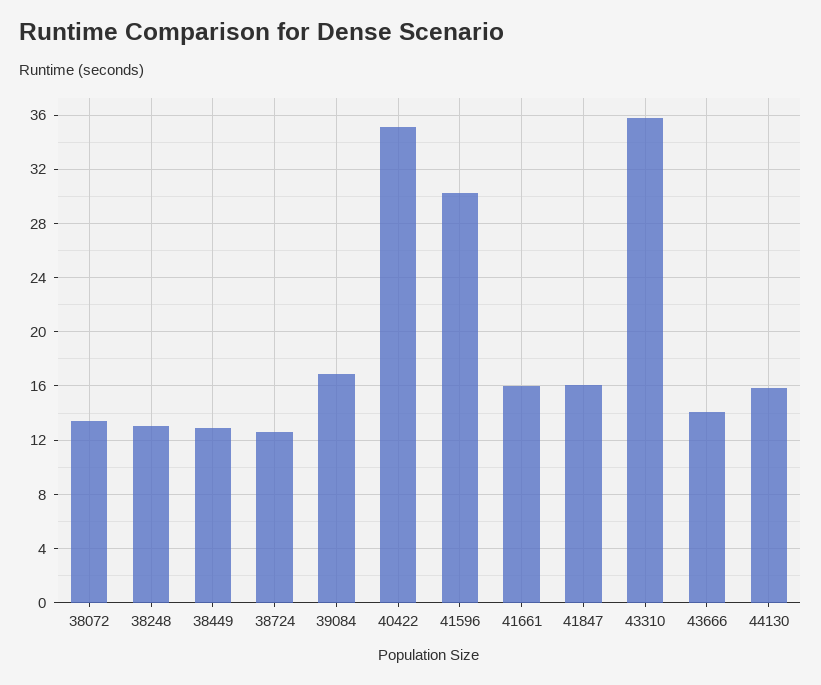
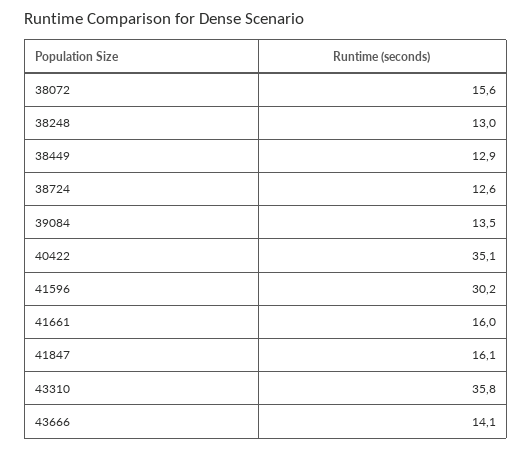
  {
-   "38072": 13.5,
+   "38072": 15.6,
    "38248": 13,
    "38449": 12.9,
    "38724": 12.6,
-   "39084": 17,
+   "39084": 13.5,
    "40422": 35.1,
    "41596": 30.2,
    "41661": 16,
    "41847": 16.1,
    "43310": 35.8,
-   "43666": 14.1,
+   "43666": 14.1
-   "44130": 16
  }

